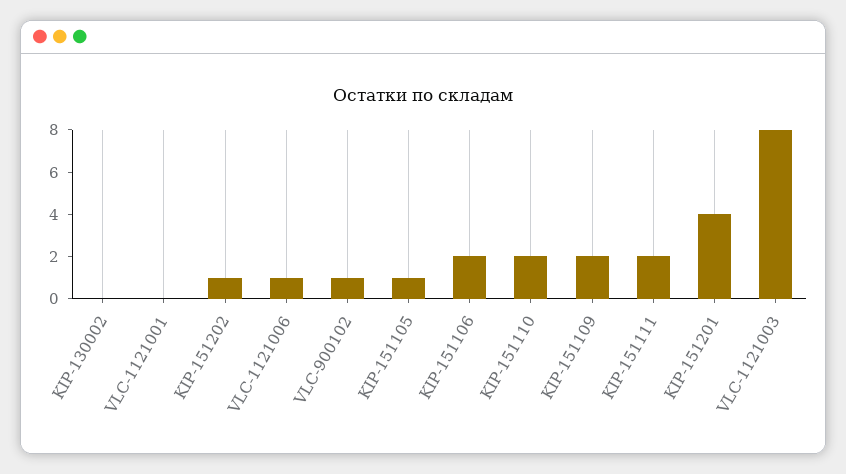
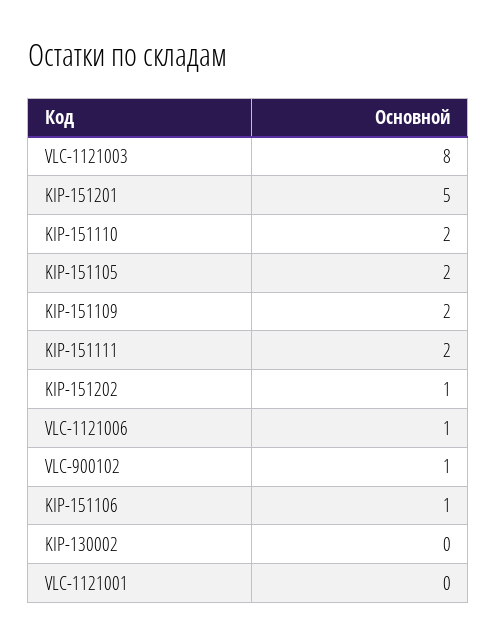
  {
    "KIP-130002": 0,
    "VLC-1121001": 0,
    "KIP-151202": 1,
    "VLC-1121006": 1,
    "VLC-900102": 1,
-   "KIP-151105": 1,
+   "KIP-151105": 2,
-   "KIP-151106": 2,
+   "KIP-151106": 1,
    "KIP-151110": 2,
    "KIP-151109": 2,
    "KIP-151111": 2,
-   "KIP-151201": 4,
+   "KIP-151201": 5,
    "VLC-1121003": 8
  }

